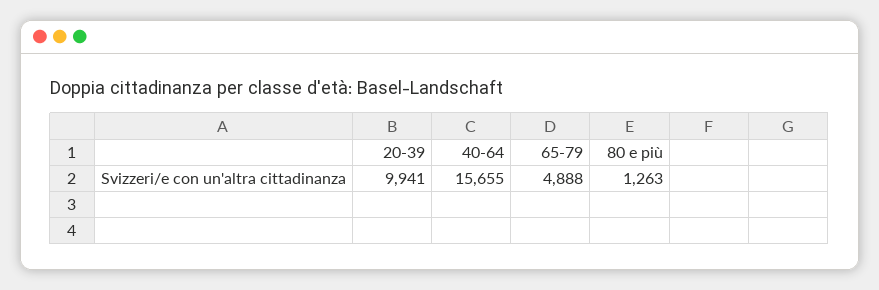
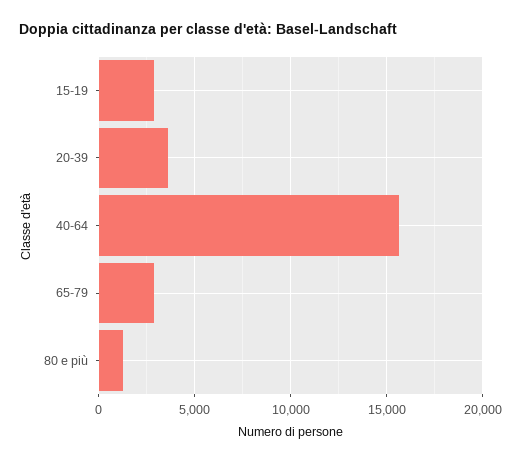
  {
-   "20-39": 9941,
+   "20-39": 3500,
    "40-64": 15655,
-   "65-79": 4888,
+   "65-79": 3000,
-   "80 e più": 1263
+   "80 e più": 1263,
+   "15-19": 3000
  }

